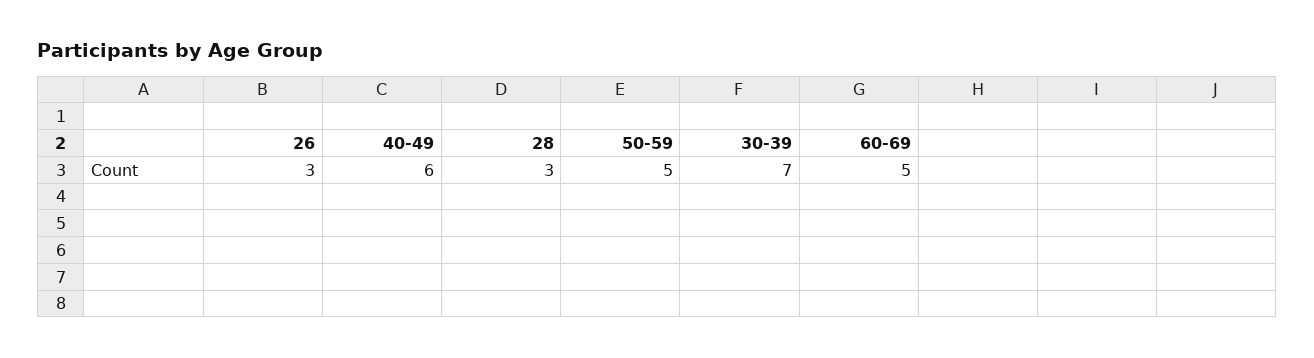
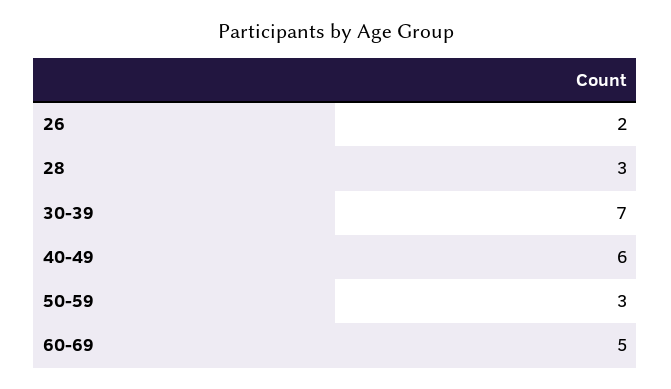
  {
-   "26": 3,
+   "26": 2,
    "40-49": 6,
    "28": 3,
-   "50-59": 5,
+   "50-59": 3,
    "30-39": 7,
    "60-69": 5
  }

